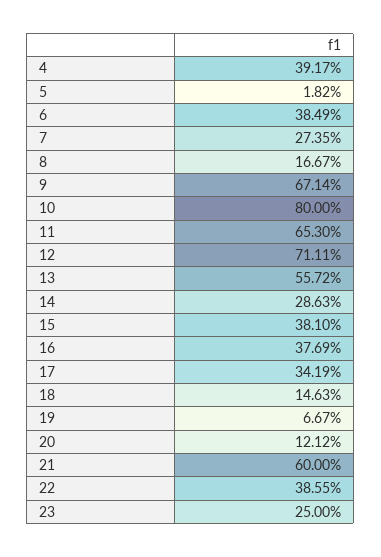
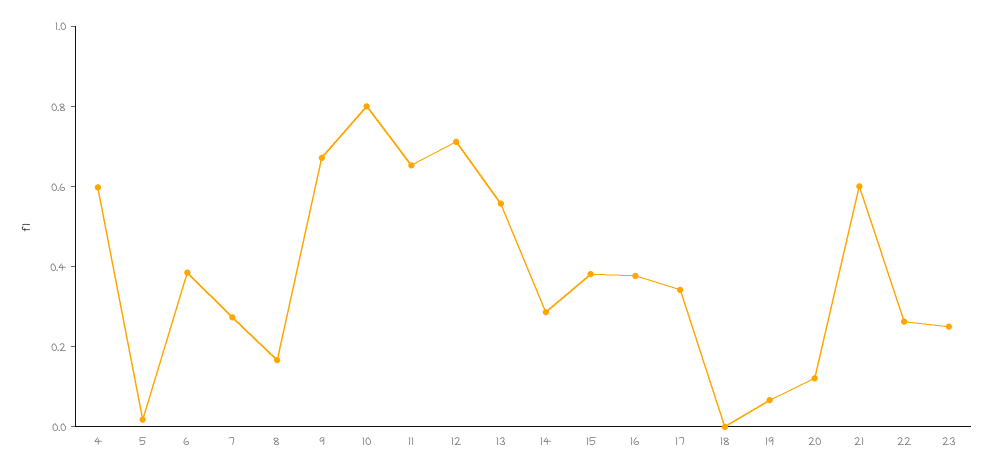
  {
-   "4": 0.3917,
+   "4": 0.6,
    "5": 0.0182,
    "6": 0.3849,
    "7": 0.2735,
    "8": 0.1667,
    "9": 0.6714,
    "10": 0.8,
    "11": 0.653,
    "12": 0.7111,
    "13": 0.5572,
    "14": 0.2863,
    "15": 0.381,
    "16": 0.3769,
    "17": 0.3419,
-   "18": 0.1463,
+   "18": 0,
    "19": 0.0667,
    "20": 0.1212,
    "21": 0.6,
-   "22": 0.3855,
+   "22": 0.25,
    "23": 0.25
  }

